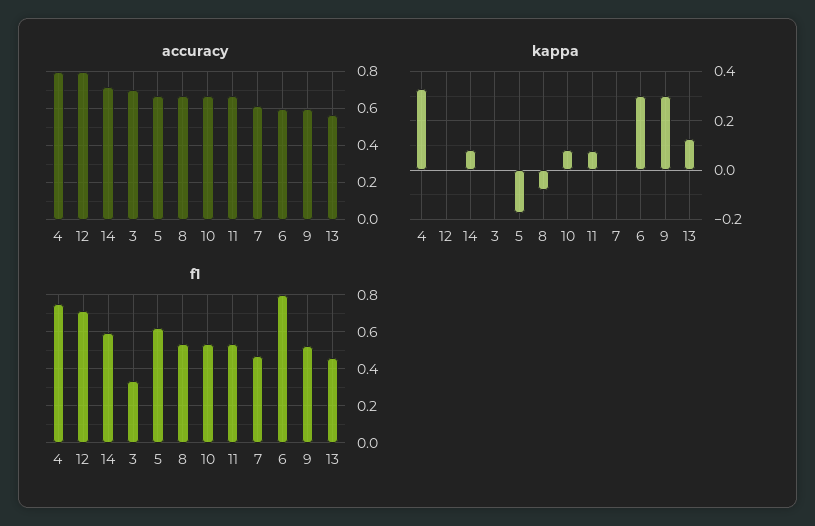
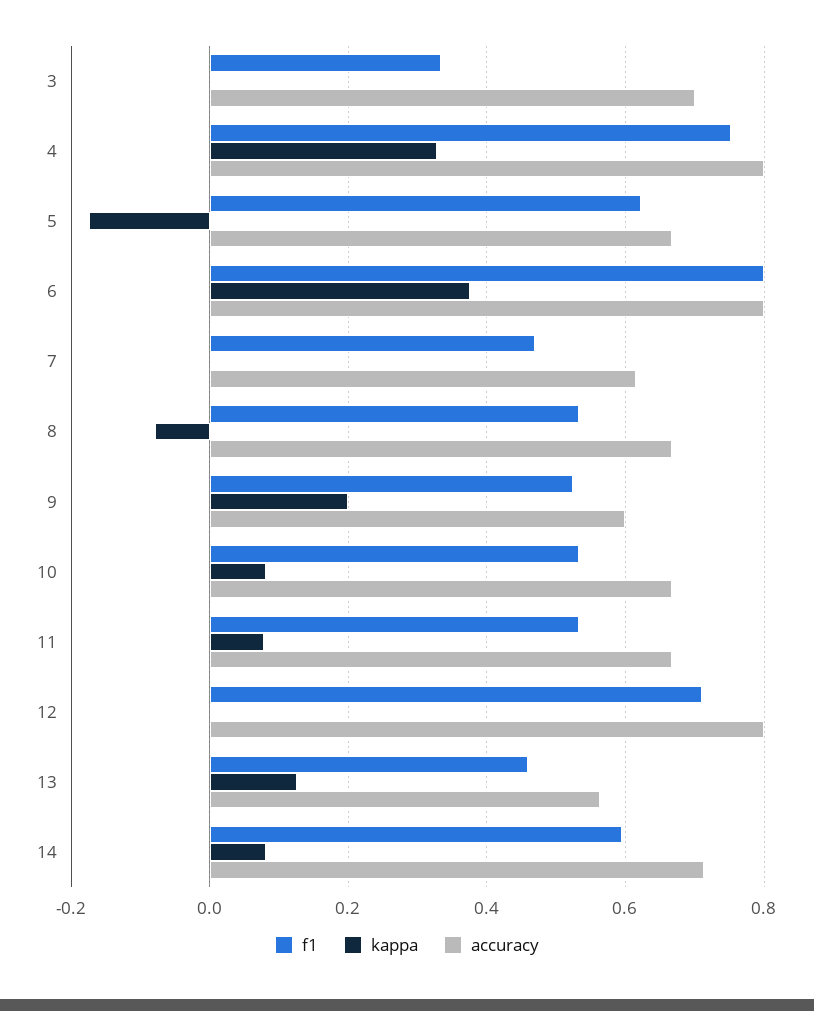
  {
    "accuracy": {
      "4": 0.8,
      "12": 0.8,
      "14": 0.72,
      "3": 0.7,
      "5": 0.66,
      "8": 0.66,
      "10": 0.66,
      "11": 0.66,
      "7": 0.62,
-     "6": 0.6,
+     "6": 0.8,
      "9": 0.6,
      "13": 0.56
    },
    "kappa": {
      "4": 0.32,
      "12": 0,
      "14": 0.08,
      "3": 0,
      "5": -0.18,
      "8": -0.08,
      "10": 0.08,
      "11": 0.08,
      "7": 0,
-     "6": 0.3,
+     "6": 0.38,
-     "9": 0.3,
+     "9": 0.2,
      "13": 0.12
    },
    "f1": {
      "4": 0.76,
      "12": 0.72,
      "14": 0.6,
      "3": 0.34,
      "5": 0.62,
      "8": 0.54,
      "10": 0.54,
      "11": 0.54,
      "7": 0.46,
      "6": 0.8,
      "9": 0.52,
      "13": 0.46
    }
  }

